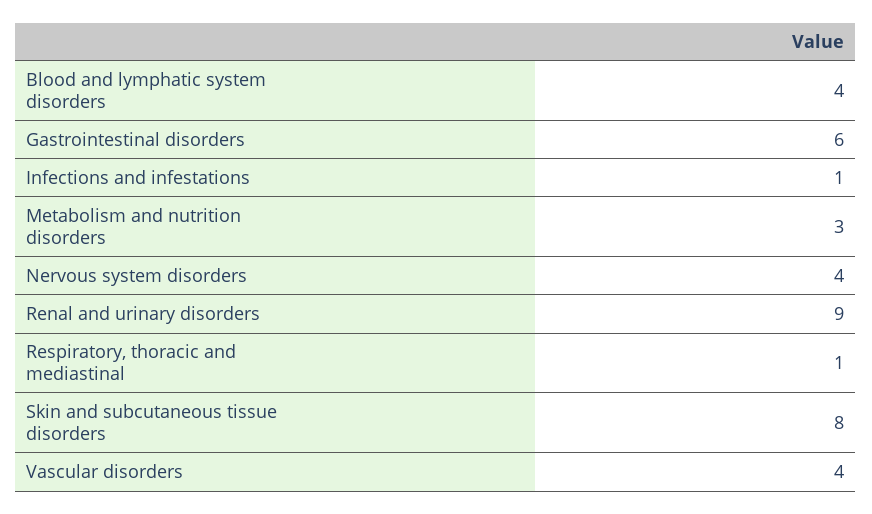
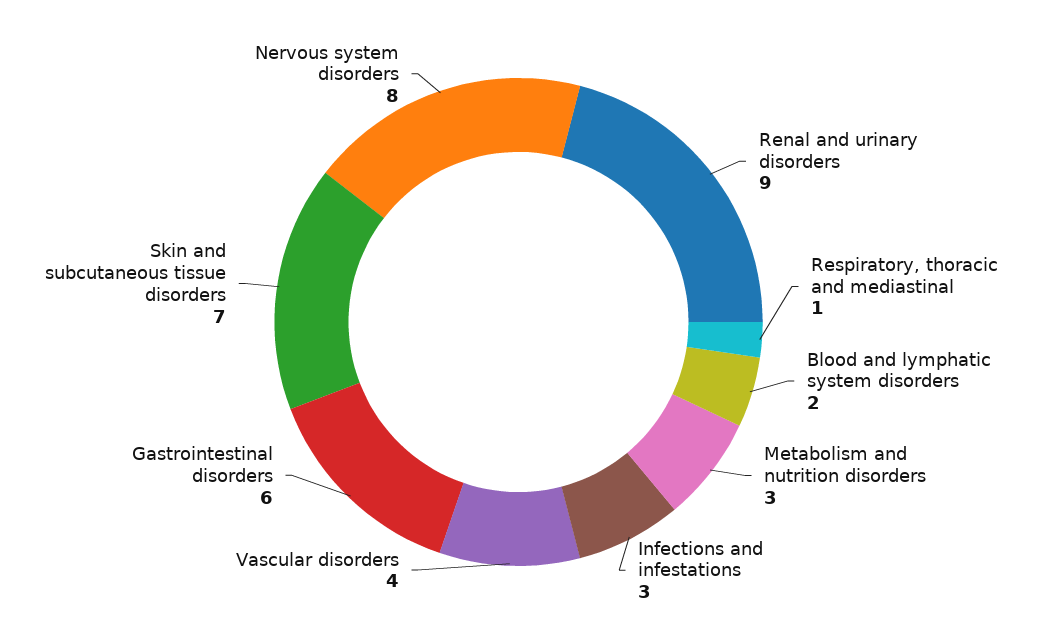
  {
-   "Blood and lymphatic system disorders": 4,
+   "Blood and lymphatic system disorders": 2,
    "Gastrointestinal disorders": 6,
-   "Infections and infestations": 1,
+   "Infections and infestations": 3,
    "Metabolism and nutrition disorders": 3,
-   "Nervous system disorders": 4,
+   "Nervous system disorders": 8,
    "Renal and urinary disorders": 9,
    "Respiratory, thoracic and mediastinal": 1,
-   "Skin and subcutaneous tissue disorders": 8,
+   "Skin and subcutaneous tissue disorders": 7,
    "Vascular disorders": 4
  }

